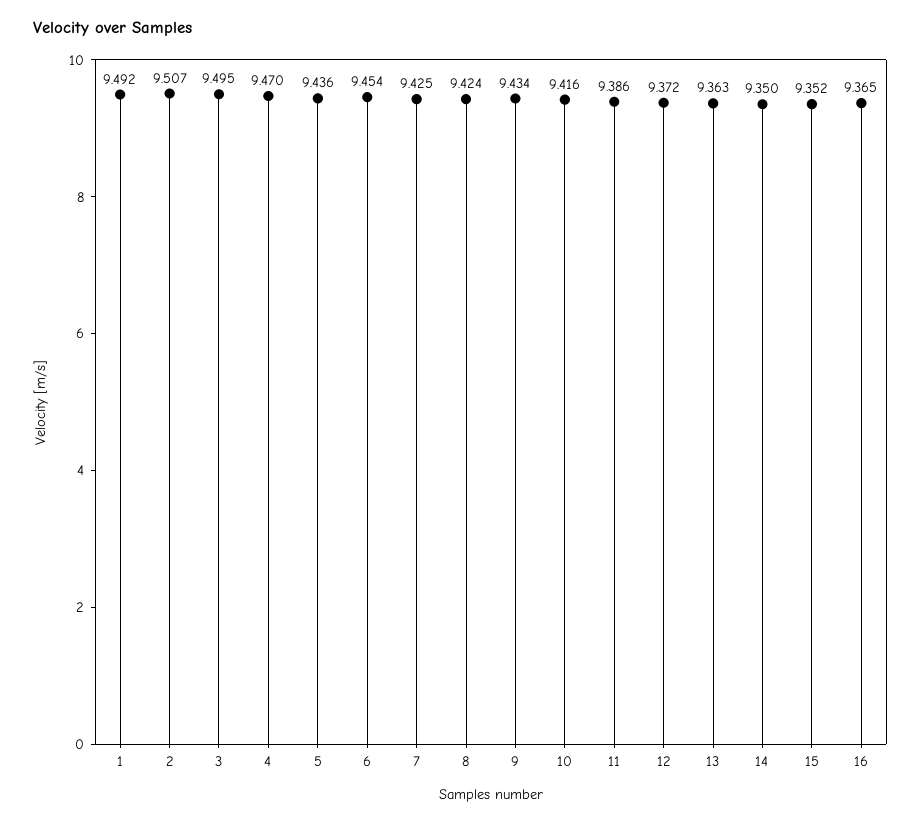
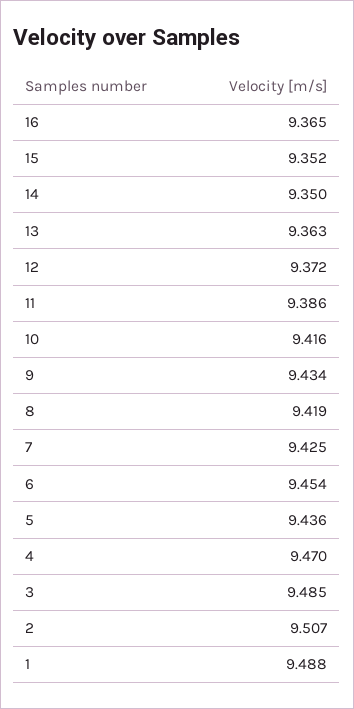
  {
-   "1": 9.492,
+   "1": 9.488,
    "2": 9.507,
-   "3": 9.495,
+   "3": 9.485,
    "4": 9.47,
    "5": 9.436,
    "6": 9.454,
    "7": 9.425,
-   "8": 9.424,
+   "8": 9.419,
    "9": 9.434,
    "10": 9.416,
    "11": 9.386,
    "12": 9.372,
    "13": 9.363,
    "14": 9.35,
    "15": 9.352,
    "16": 9.365
  }

